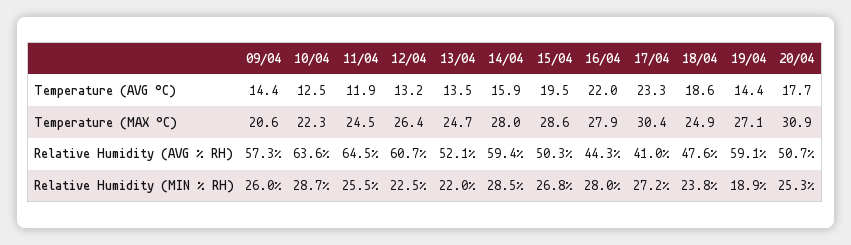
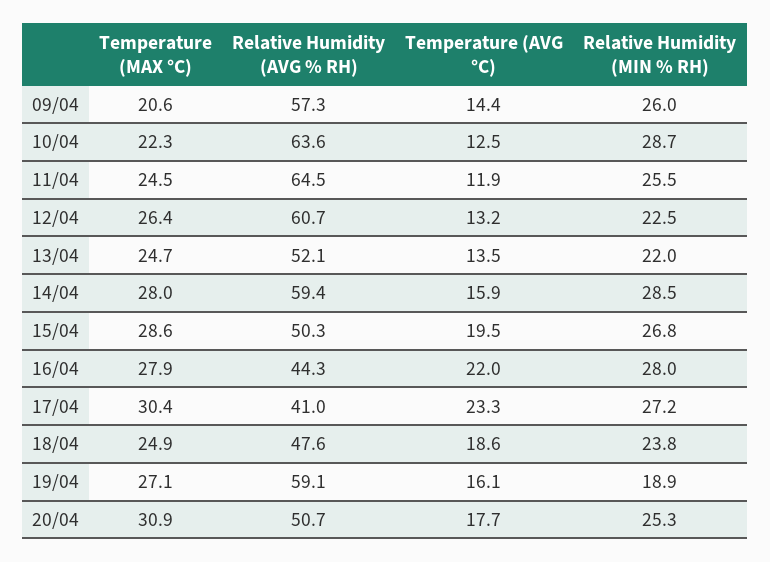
  {
    "09/04": {
      "Temperature (AVG °C)": 14.4,
      "Temperature (MAX °C)": 20.6,
      "Relative Humidity (AVG % RH)": 57.3,
      "Relative Humidity (MIN % RH)": 26
    },
    "10/04": {
      "Temperature (AVG °C)": 12.5,
      "Temperature (MAX °C)": 22.3,
      "Relative Humidity (AVG % RH)": 63.6,
      "Relative Humidity (MIN % RH)": 28.7
    },
    "11/04": {
      "Temperature (AVG °C)": 11.9,
      "Temperature (MAX °C)": 24.5,
      "Relative Humidity (AVG % RH)": 64.5,
      "Relative Humidity (MIN % RH)": 25.5
    },
    "12/04": {
      "Temperature (AVG °C)": 13.2,
      "Temperature (MAX °C)": 26.4,
      "Relative Humidity (AVG % RH)": 60.7,
      "Relative Humidity (MIN % RH)": 22.5
    },
    "13/04": {
      "Temperature (AVG °C)": 13.5,
      "Temperature (MAX °C)": 24.7,
      "Relative Humidity (AVG % RH)": 52.1,
      "Relative Humidity (MIN % RH)": 22
    },
    "14/04": {
      "Temperature (AVG °C)": 15.9,
      "Temperature (MAX °C)": 28,
      "Relative Humidity (AVG % RH)": 59.4,
      "Relative Humidity (MIN % RH)": 28.5
    },
    "15/04": {
      "Temperature (AVG °C)": 19.5,
      "Temperature (MAX °C)": 28.6,
      "Relative Humidity (AVG % RH)": 50.3,
      "Relative Humidity (MIN % RH)": 26.8
    },
    "16/04": {
      "Temperature (AVG °C)": 22,
      "Temperature (MAX °C)": 27.9,
      "Relative Humidity (AVG % RH)": 44.3,
      "Relative Humidity (MIN % RH)": 28
    },
    "17/04": {
      "Temperature (AVG °C)": 23.3,
      "Temperature (MAX °C)": 30.4,
      "Relative Humidity (AVG % RH)": 41,
      "Relative Humidity (MIN % RH)": 27.2
    },
    "18/04": {
      "Temperature (AVG °C)": 18.6,
      "Temperature (MAX °C)": 24.9,
      "Relative Humidity (AVG % RH)": 47.6,
      "Relative Humidity (MIN % RH)": 23.8
    },
    "19/04": {
-     "Temperature (AVG °C)": 14.4,
+     "Temperature (AVG °C)": 16.1,
      "Temperature (MAX °C)": 27.1,
      "Relative Humidity (AVG % RH)": 59.1,
      "Relative Humidity (MIN % RH)": 18.9
    },
    "20/04": {
      "Temperature (AVG °C)": 17.7,
      "Temperature (MAX °C)": 30.9,
      "Relative Humidity (AVG % RH)": 50.7,
      "Relative Humidity (MIN % RH)": 25.3
    }
  }

